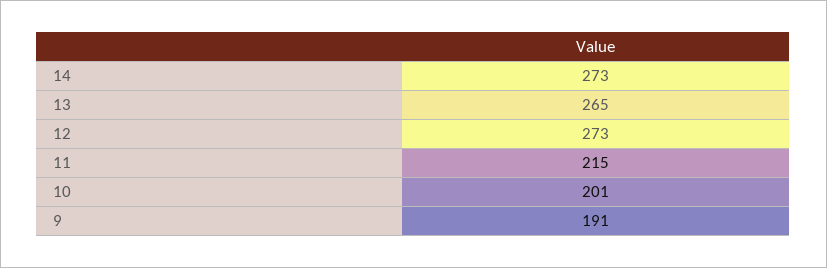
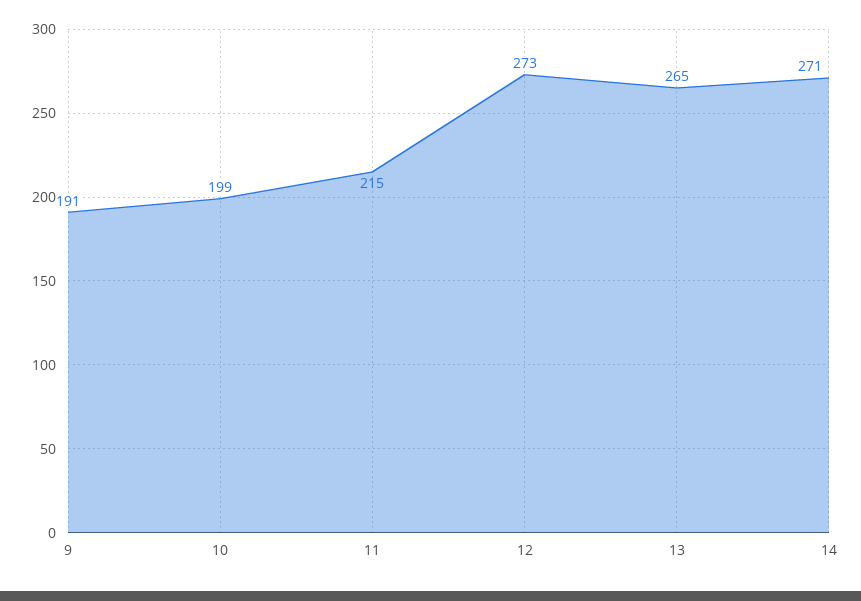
  {
-   "14": 273,
+   "14": 271,
    "13": 265,
    "12": 273,
    "11": 215,
-   "10": 201,
+   "10": 199,
    "9": 191
  }

